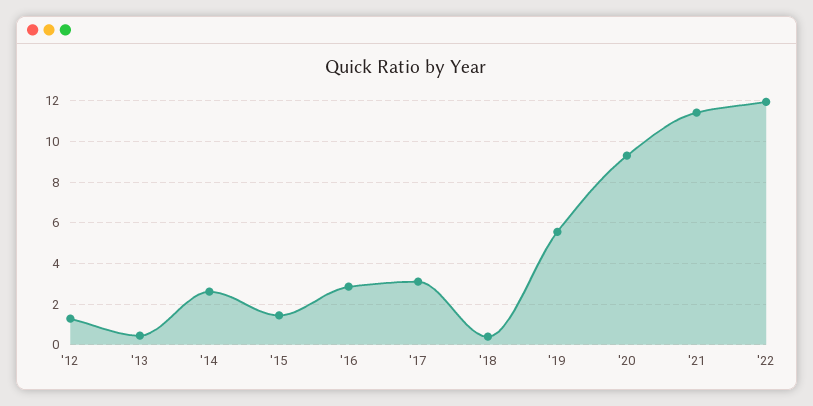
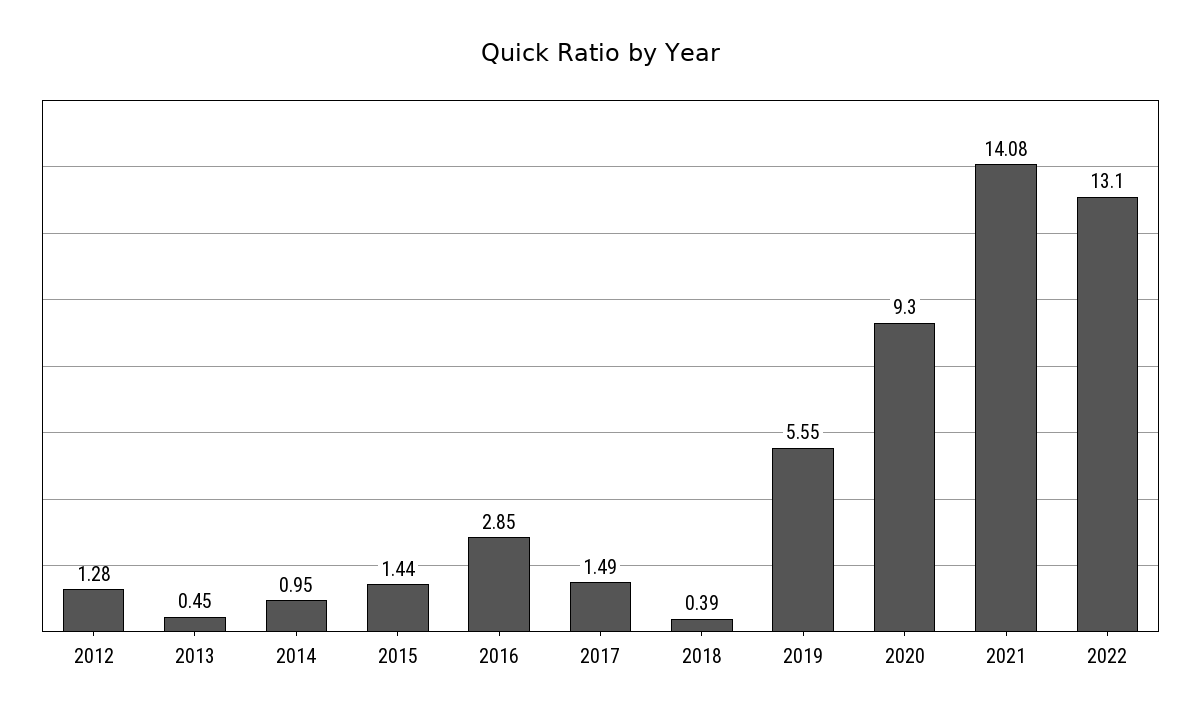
  {
    "'12": 1.28,
    "'13": 0.45,
-   "'14": 2.5,
+   "'14": 0.95,
    "'15": 1.44,
    "'16": 2.85,
-   "'17": 3,
+   "'17": 1.49,
    "'18": 0.39,
    "'19": 5.55,
    "'20": 9.3,
-   "'21": 11.5,
+   "'21": 14.08,
-   "'22": 12
+   "'22": 13.1
  }

